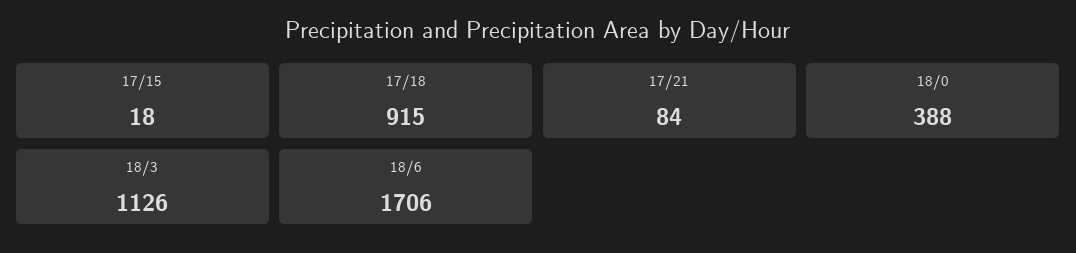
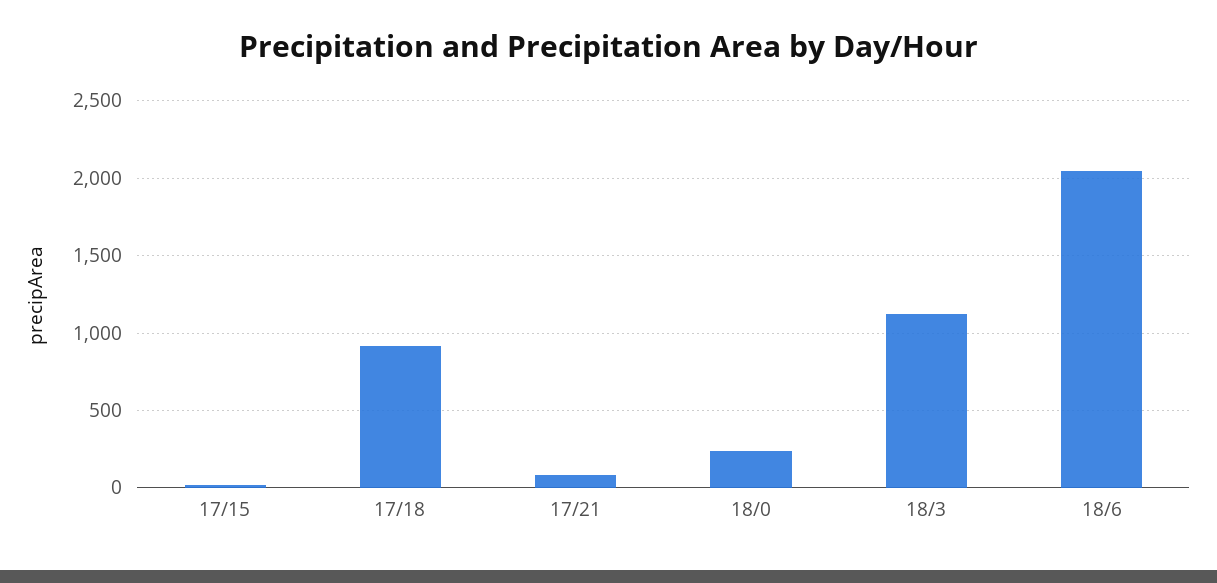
  {
    "17/15": 18,
    "17/18": 915,
    "17/21": 84,
-   "18/0": 388,
+   "18/0": 250,
    "18/3": 1126,
-   "18/6": 1706
+   "18/6": 2050
  }

